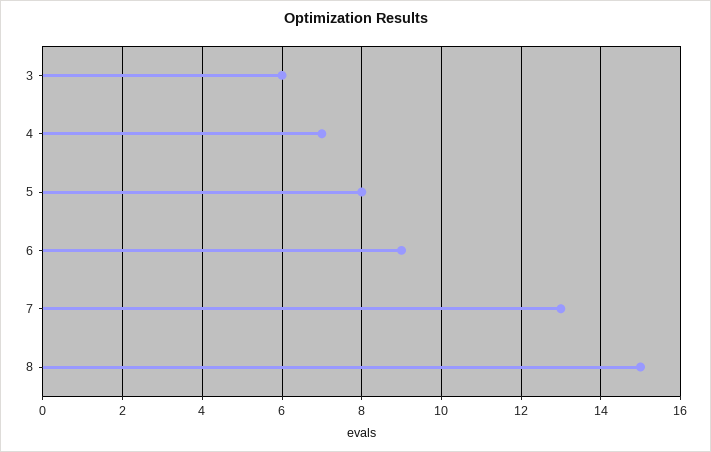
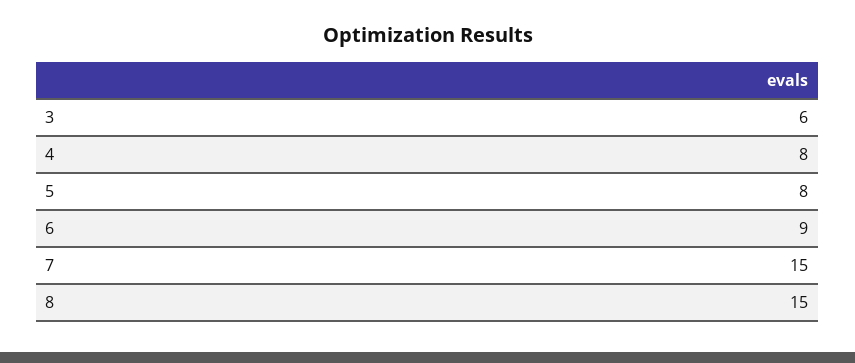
  {
    "3": 6,
-   "4": 7,
+   "4": 8,
    "5": 8,
    "6": 9,
-   "7": 13,
+   "7": 15,
    "8": 15
  }

